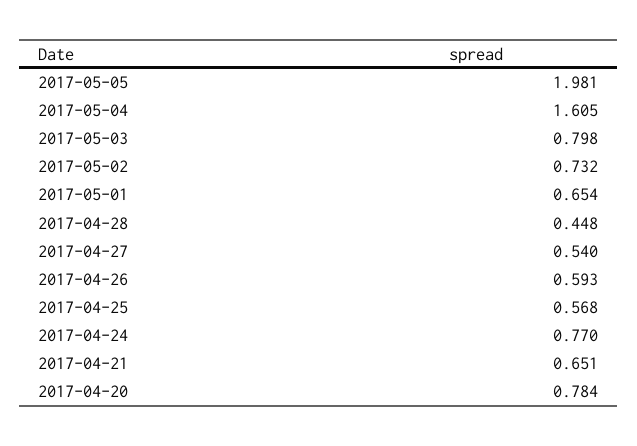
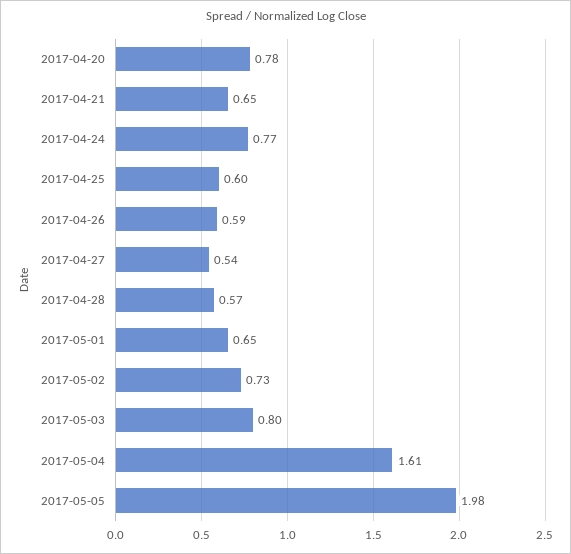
  {
    "2017-05-05": 1.981,
    "2017-05-04": 1.605,
    "2017-05-03": 0.798,
    "2017-05-02": 0.732,
    "2017-05-01": 0.654,
-   "2017-04-28": 0.448,
+   "2017-04-28": 0.57,
    "2017-04-27": 0.54,
    "2017-04-26": 0.593,
-   "2017-04-25": 0.568,
+   "2017-04-25": 0.6,
    "2017-04-24": 0.77,
    "2017-04-21": 0.651,
    "2017-04-20": 0.784
  }

